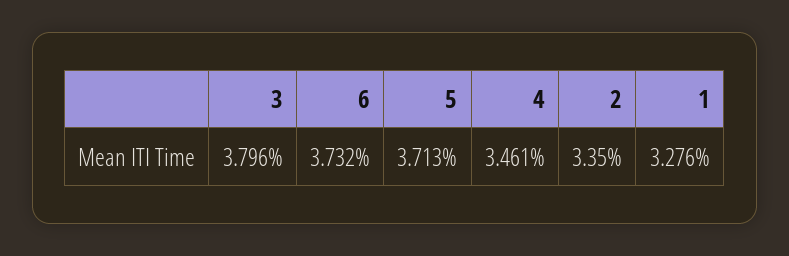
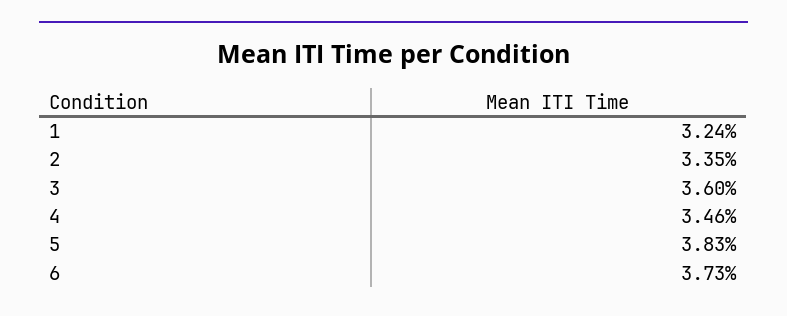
  {
-   "3": 3.796,
+   "3": 3.6,
    "6": 3.732,
-   "5": 3.713,
+   "5": 3.83,
    "4": 3.461,
    "2": 3.35,
-   "1": 3.276
+   "1": 3.24
  }

